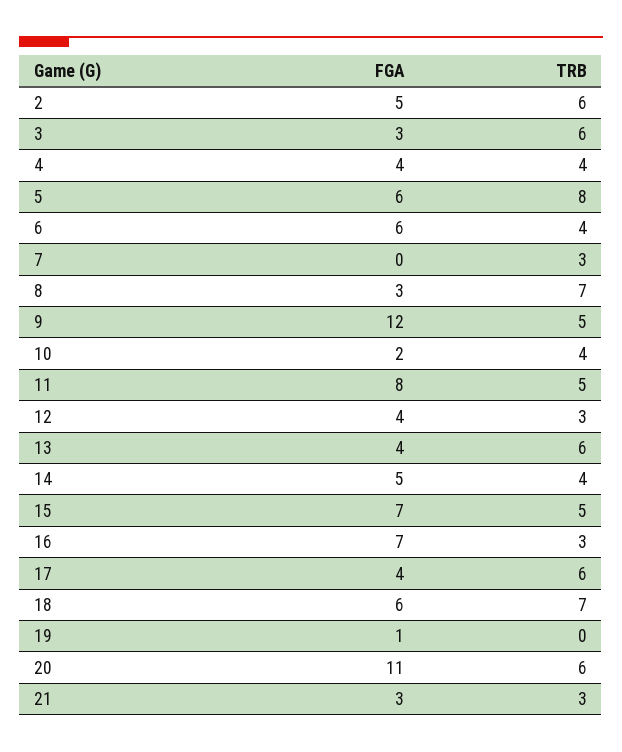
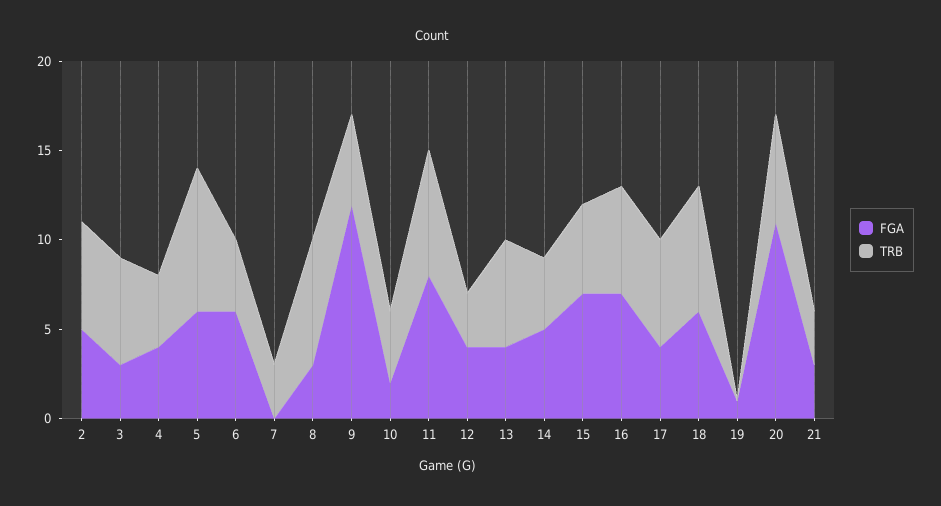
  {
    "FGA": {
      "2": 5,
      "3": 3,
      "4": 4,
      "5": 6,
      "6": 6,
      "7": 0,
      "8": 3,
      "9": 12,
      "10": 2,
      "11": 8,
      "12": 4,
      "13": 4,
      "14": 5,
      "15": 7,
      "16": 7,
      "17": 4,
      "18": 6,
      "19": 1,
      "20": 11,
      "21": 3
    },
    "TRB": {
      "2": 6,
      "3": 6,
      "4": 4,
      "5": 8,
      "6": 4,
      "7": 3,
      "8": 7,
      "9": 5,
      "10": 4,
-     "11": 5,
+     "11": 7,
      "12": 3,
      "13": 6,
      "14": 4,
      "15": 5,
-     "16": 3,
+     "16": 6,
      "17": 6,
      "18": 7,
      "19": 0,
      "20": 6,
      "21": 3
    }
  }

